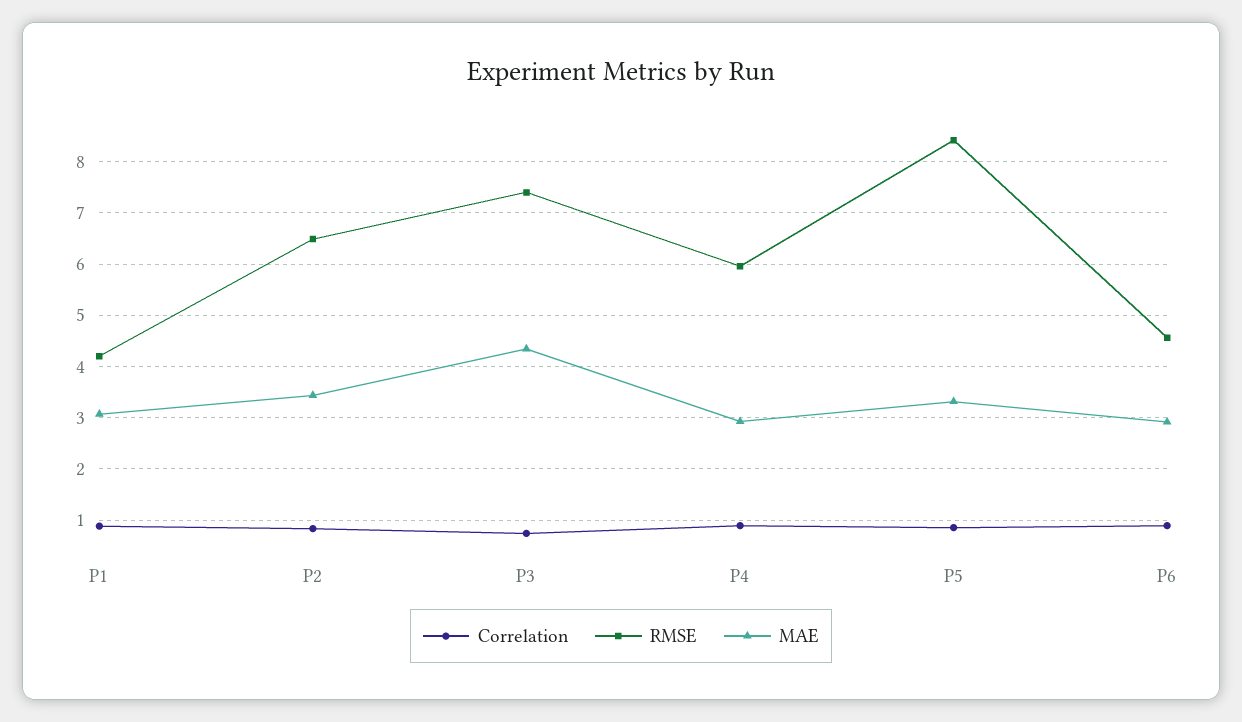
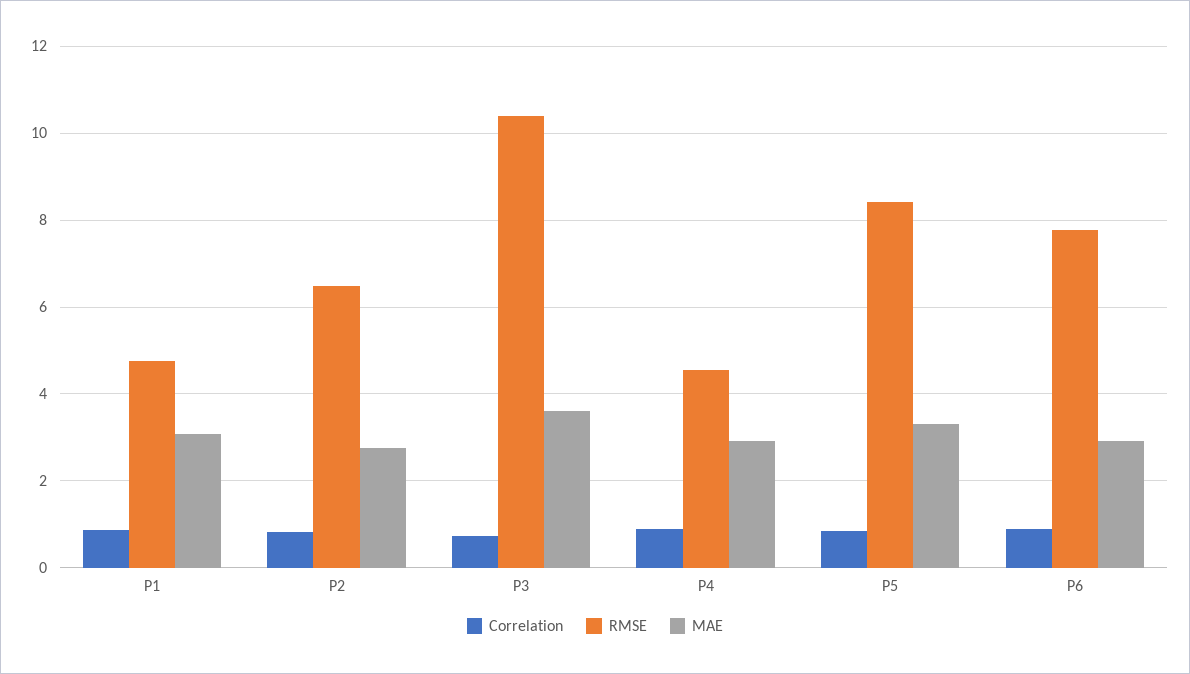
  {
    "Correlation": {
      "P1": 0.8,
      "P2": 0.8,
      "P3": 0.8,
      "P4": 0.8,
      "P5": 0.8,
      "P6": 0.8
    },
    "RMSE": {
-     "P1": 4.2,
+     "P1": 4.8,
      "P2": 6.4,
-     "P3": 7.4,
+     "P3": 10.4,
-     "P4": 6,
+     "P4": 4.6,
      "P5": 8.4,
-     "P6": 4.6
+     "P6": 7.8
    },
    "MAE": {
      "P1": 3,
-     "P2": 3.4,
+     "P2": 2.8,
-     "P3": 4.4,
+     "P3": 3.6,
      "P4": 3,
      "P5": 3.4,
      "P6": 3
    }
  }

